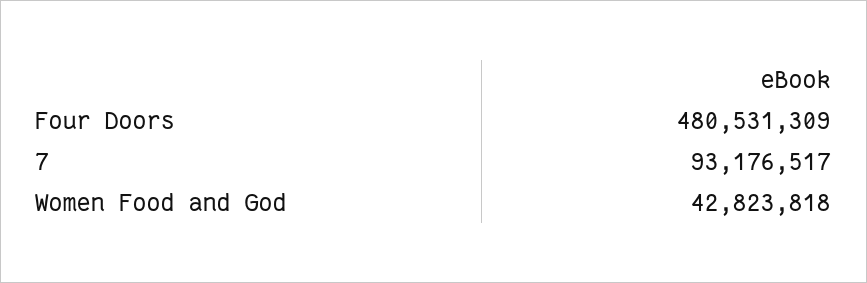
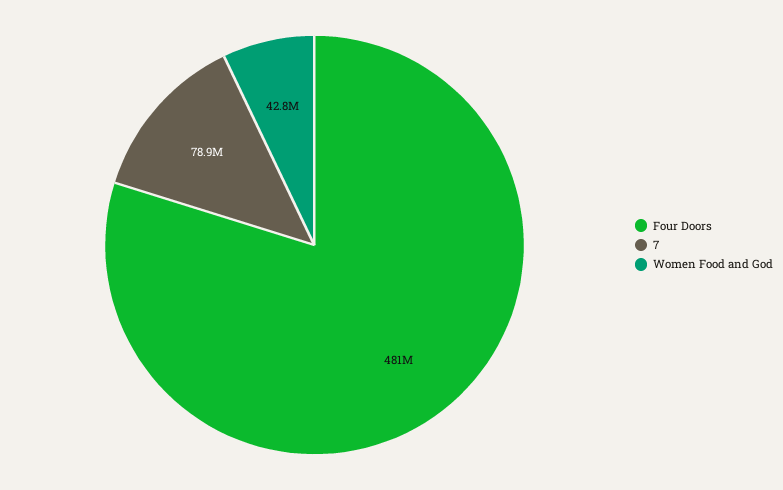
  {
    "Four Doors": 480531309,
-   "7": 93176517,
+   "7": 78900000,
    "Women Food and God": 42823818
  }

